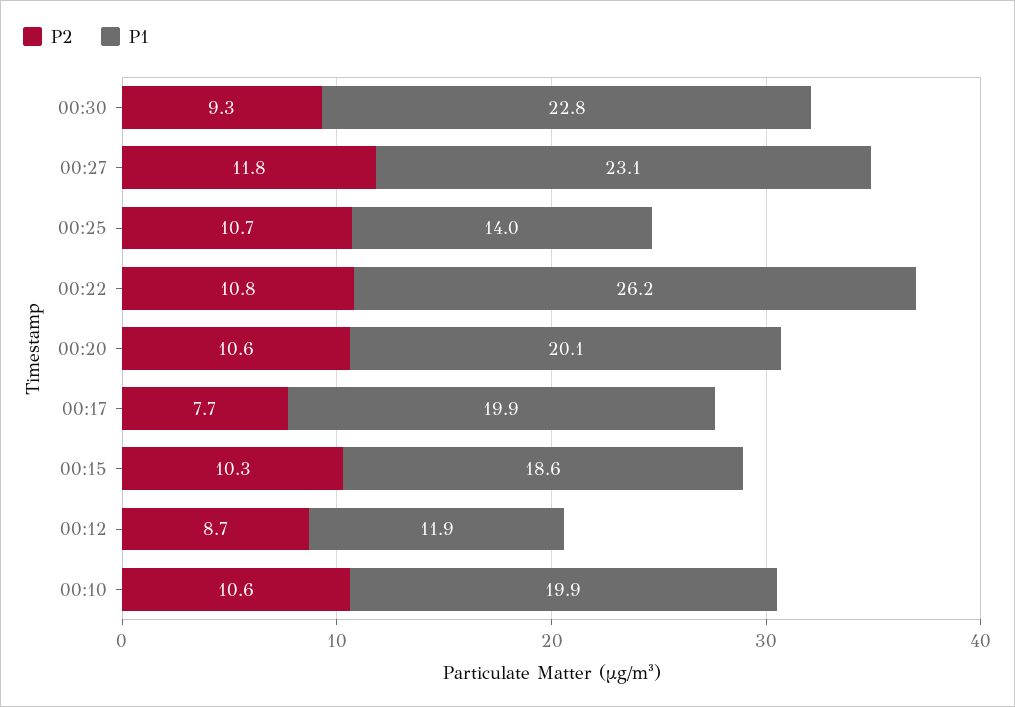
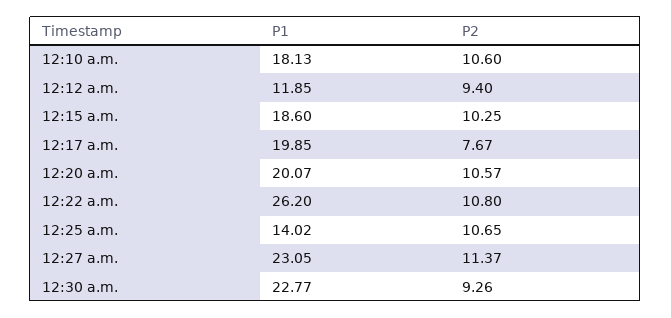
  {
    "P2": {
      "00:30": 9.26,
-     "00:27": 11.8,
+     "00:27": 11.37,
      "00:25": 10.65,
      "00:22": 10.8,
      "00:20": 10.57,
      "00:17": 7.67,
      "00:15": 10.25,
-     "00:12": 8.7,
+     "00:12": 9.4,
      "00:10": 10.6
    },
    "P1": {
      "00:30": 22.77,
      "00:27": 23.05,
      "00:25": 14.02,
      "00:22": 26.2,
      "00:20": 20.07,
      "00:17": 19.85,
      "00:15": 18.6,
      "00:12": 11.85,
-     "00:10": 19.9
+     "00:10": 18.13
    }
  }

